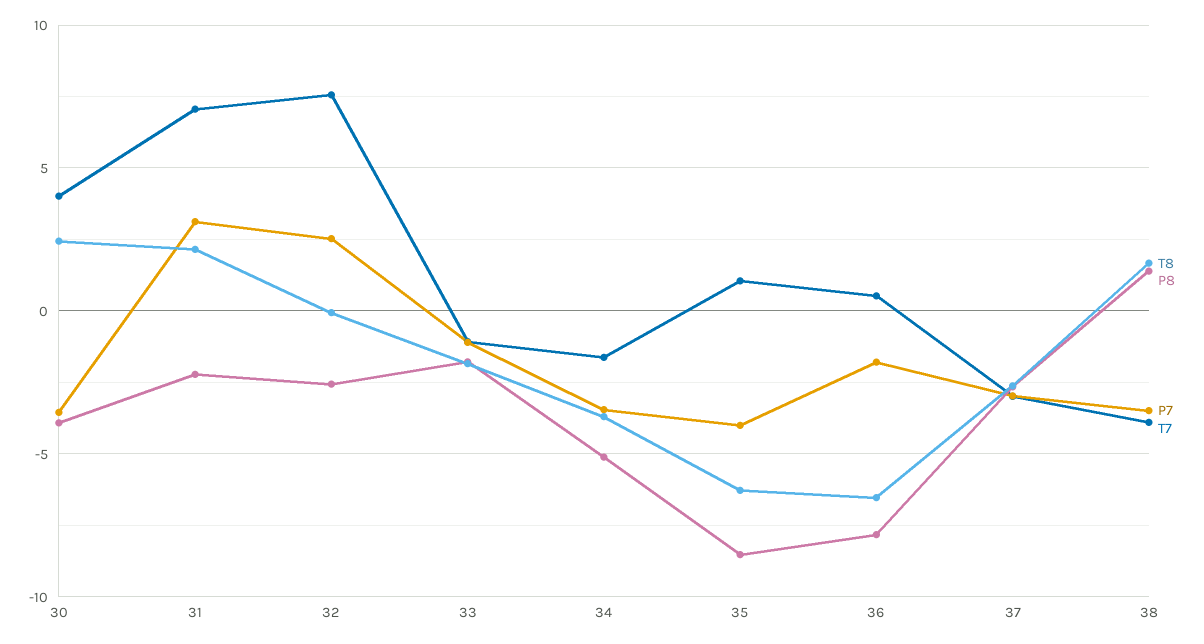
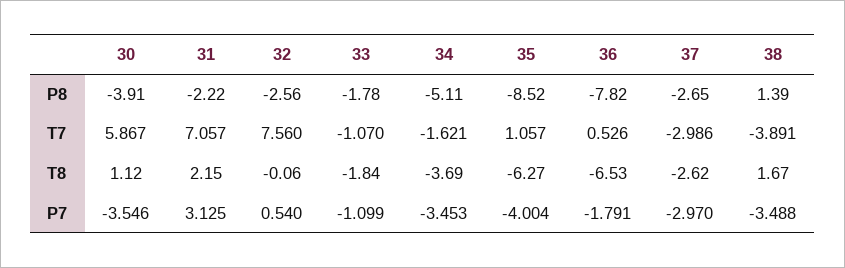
  {
    "T8": {
-     "30": 2.5,
+     "30": 1.12,
      "31": 2.15,
      "32": -0.06,
      "33": -1.84,
      "34": -3.69,
      "35": -6.27,
      "36": -6.53,
      "37": -2.62,
      "38": 1.67
    },
    "P8": {
      "30": -3.91,
      "31": -2.22,
      "32": -2.56,
      "33": -1.78,
      "34": -5.11,
      "35": -8.52,
      "36": -7.82,
      "37": -2.65,
      "38": 1.39
    },
    "P7": {
      "30": -3.546,
      "31": 3.125,
-     "32": 2.5,
+     "32": 0.54,
      "33": -1.099,
      "34": -3.453,
      "35": -4.004,
      "36": -1.791,
      "37": -2.97,
      "38": -3.488
    },
    "T7": {
-     "30": 4,
+     "30": 5.867,
      "31": 7.057,
      "32": 7.56,
      "33": -1.07,
      "34": -1.621,
      "35": 1.057,
      "36": 0.526,
      "37": -2.986,
      "38": -3.891
    }
  }

